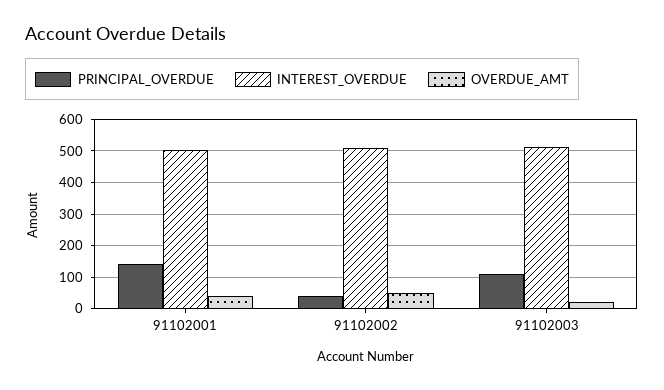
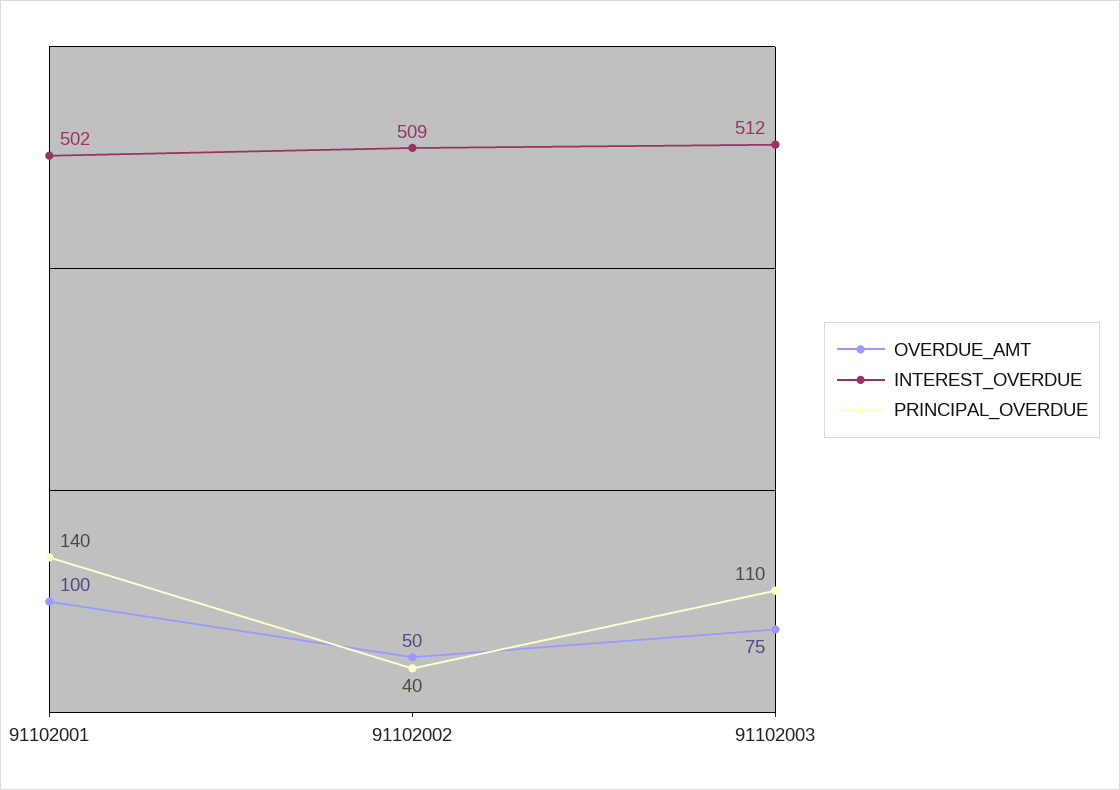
  {
    "PRINCIPAL_OVERDUE": {
      "91102001": 140,
      "91102002": 40,
      "91102003": 110
    },
    "INTEREST_OVERDUE": {
      "91102001": 502,
      "91102002": 509,
      "91102003": 512
    },
    "OVERDUE_AMT": {
-     "91102001": 40,
+     "91102001": 100,
      "91102002": 50,
-     "91102003": 20
+     "91102003": 75
    }
  }

